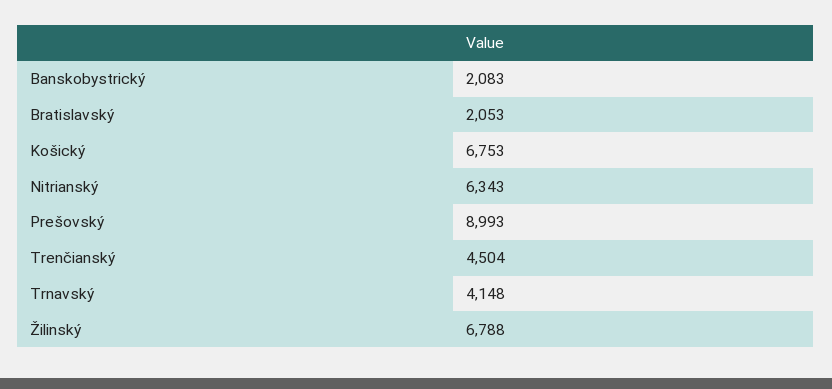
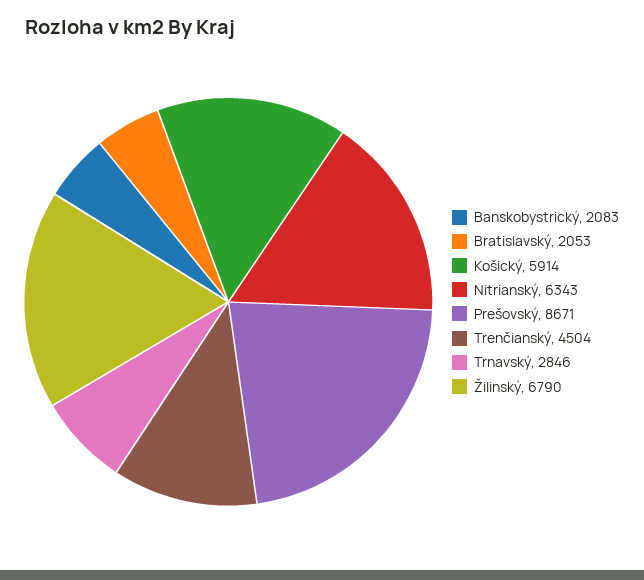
  {
    "Banskobystrický": 2083,
    "Bratislavský": 2053,
-   "Košický": 6753,
+   "Košický": 5914,
    "Nitrianský": 6343,
-   "Prešovský": 8993,
+   "Prešovský": 8671,
    "Trenčianský": 4504,
-   "Trnavský": 4148,
+   "Trnavský": 2846,
-   "Žilinský": 6788
+   "Žilinský": 6790
  }

